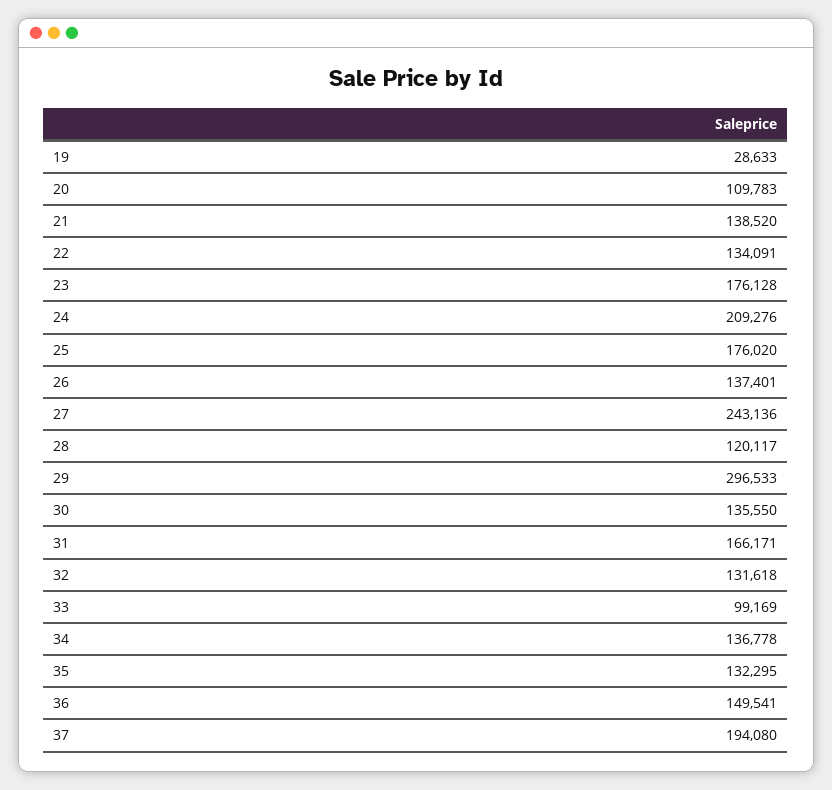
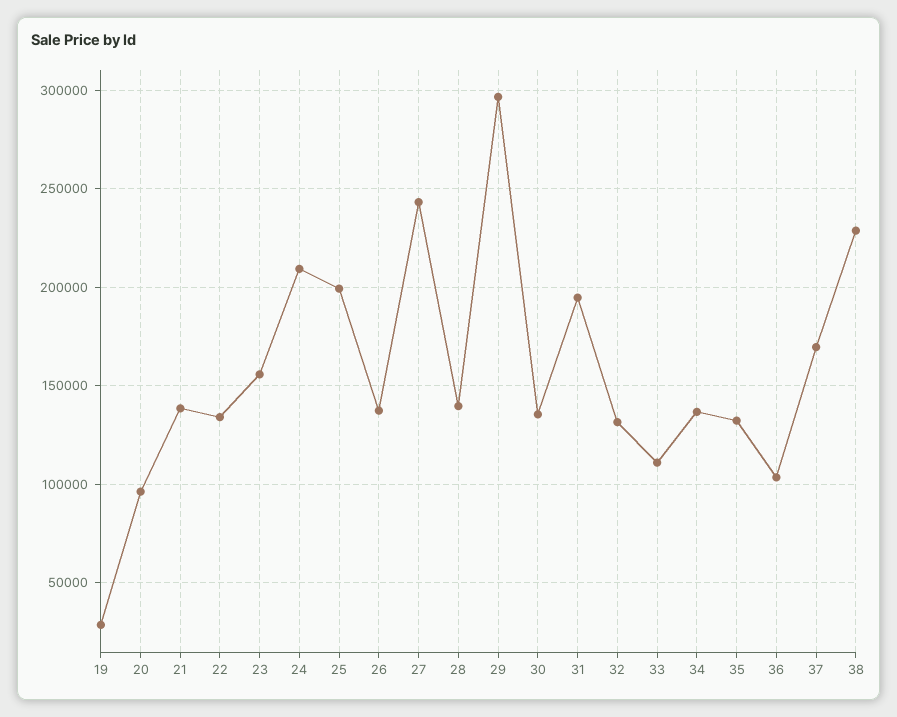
  {
    "19": 28633,
-   "20": 109783,
+   "20": 95000,
    "21": 138520,
    "22": 134091,
-   "23": 176128,
+   "23": 155000,
    "24": 209276,
-   "25": 176020,
+   "25": 200000,
    "26": 137401,
    "27": 243136,
-   "28": 120117,
+   "28": 140000,
    "29": 296533,
    "30": 135550,
-   "31": 166171,
+   "31": 195000,
    "32": 131618,
-   "33": 99169,
+   "33": 110000,
    "34": 136778,
    "35": 132295,
-   "36": 149541,
+   "36": 105000,
-   "37": 194080
+   "37": 170000,
+   "38": 230000
  }

